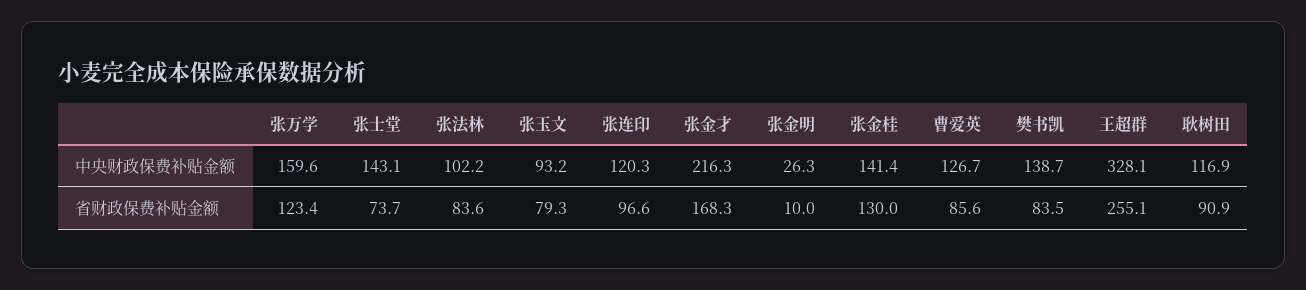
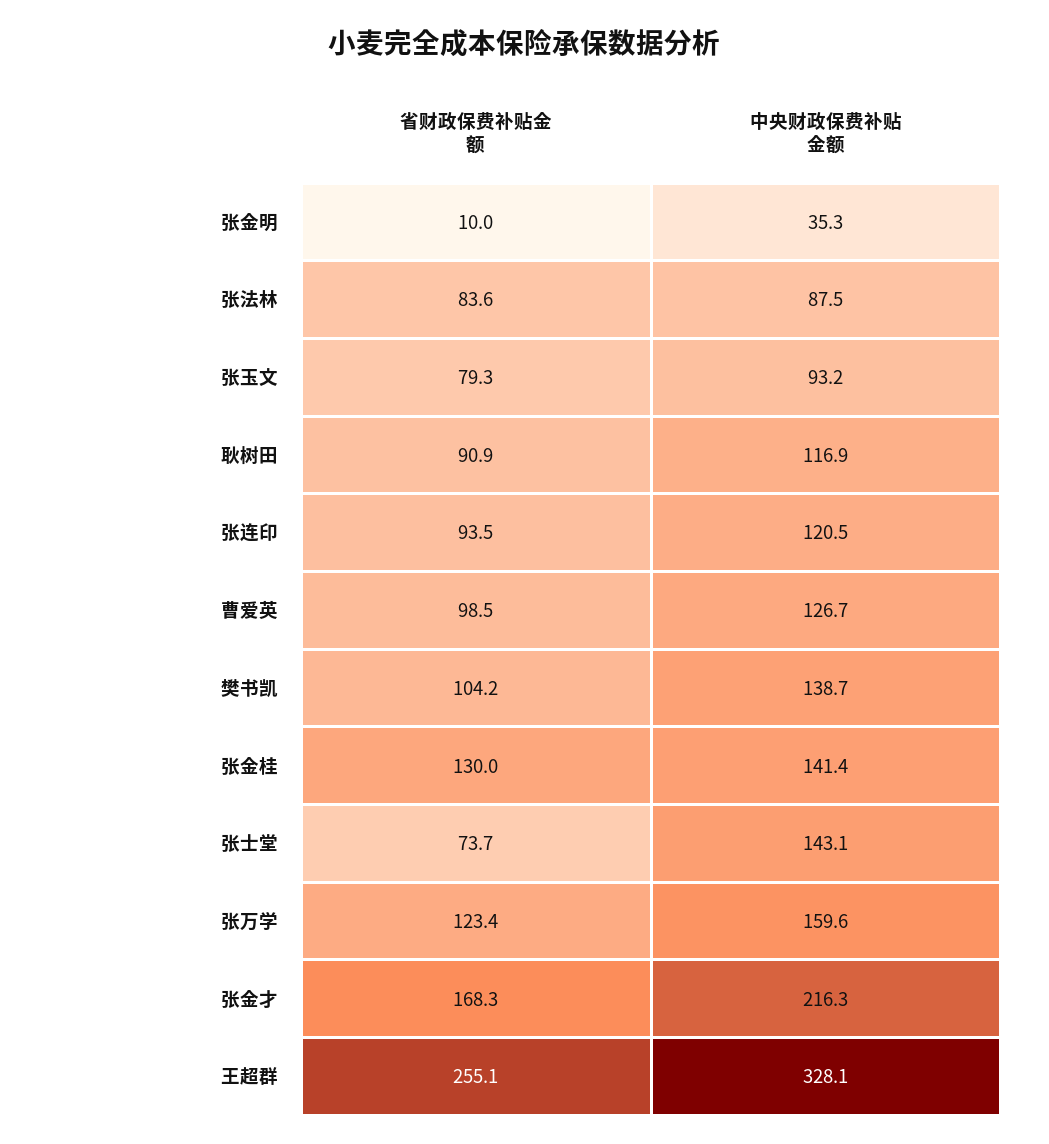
  {
    "张万学": {
      "中央财政保费补贴金额": 159.6,
      "省财政保费补贴金额": 123.4
    },
    "张士堂": {
      "中央财政保费补贴金额": 143.1,
      "省财政保费补贴金额": 73.7
    },
    "张法林": {
-     "中央财政保费补贴金额": 102.2,
+     "中央财政保费补贴金额": 87.5,
      "省财政保费补贴金额": 83.6
    },
    "张玉文": {
      "中央财政保费补贴金额": 93.2,
      "省财政保费补贴金额": 79.3
    },
    "张连印": {
-     "中央财政保费补贴金额": 120.3,
+     "中央财政保费补贴金额": 120.5,
-     "省财政保费补贴金额": 96.6
+     "省财政保费补贴金额": 93.5
    },
    "张金才": {
      "中央财政保费补贴金额": 216.3,
      "省财政保费补贴金额": 168.3
    },
    "张金明": {
-     "中央财政保费补贴金额": 26.3,
+     "中央财政保费补贴金额": 35.3,
      "省财政保费补贴金额": 10
    },
    "张金桂": {
      "中央财政保费补贴金额": 141.4,
      "省财政保费补贴金额": 130
    },
    "曹爱英": {
      "中央财政保费补贴金额": 126.7,
-     "省财政保费补贴金额": 85.6
+     "省财政保费补贴金额": 98.5
    },
    "樊书凯": {
      "中央财政保费补贴金额": 138.7,
-     "省财政保费补贴金额": 83.5
+     "省财政保费补贴金额": 104.2
    },
    "王超群": {
      "中央财政保费补贴金额": 328.1,
      "省财政保费补贴金额": 255.1
    },
    "耿树田": {
      "中央财政保费补贴金额": 116.9,
      "省财政保费补贴金额": 90.9
    }
  }

